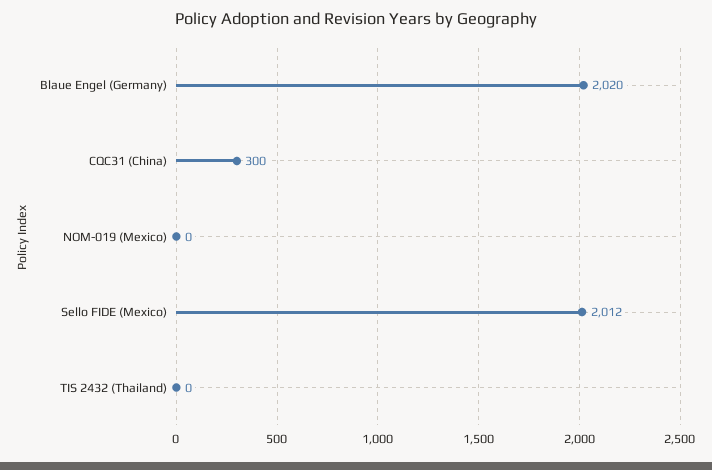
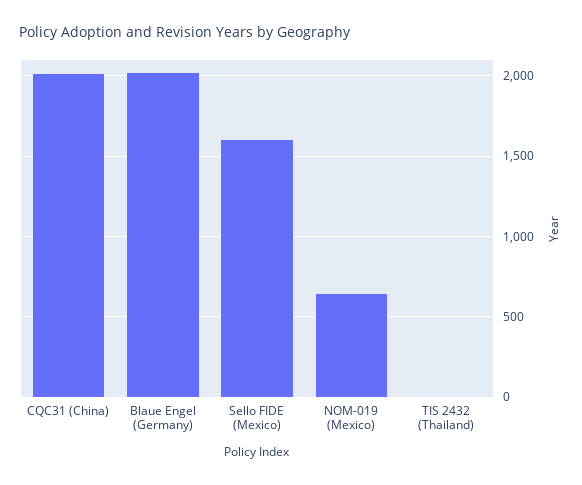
  {
    "Blaue Engel (Germany)": 2020,
-   "CQC31 (China)": 300,
+   "CQC31 (China)": 2000,
-   "NOM-019 (Mexico)": 0,
+   "NOM-019 (Mexico)": 650,
-   "Sello FIDE (Mexico)": 2012,
+   "Sello FIDE (Mexico)": 1600,
    "TIS 2432 (Thailand)": 0
  }

